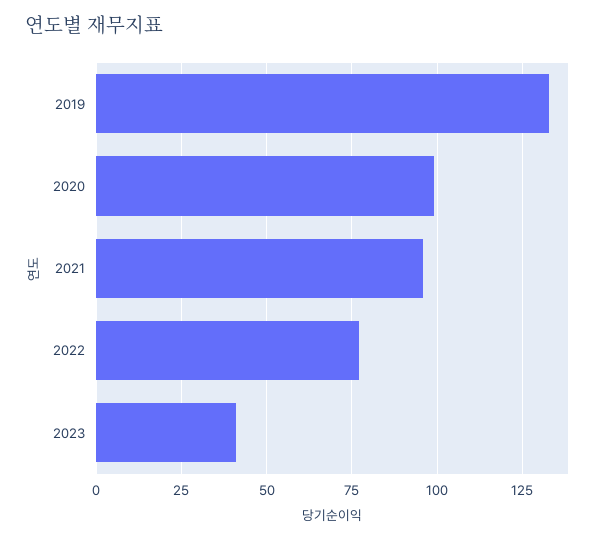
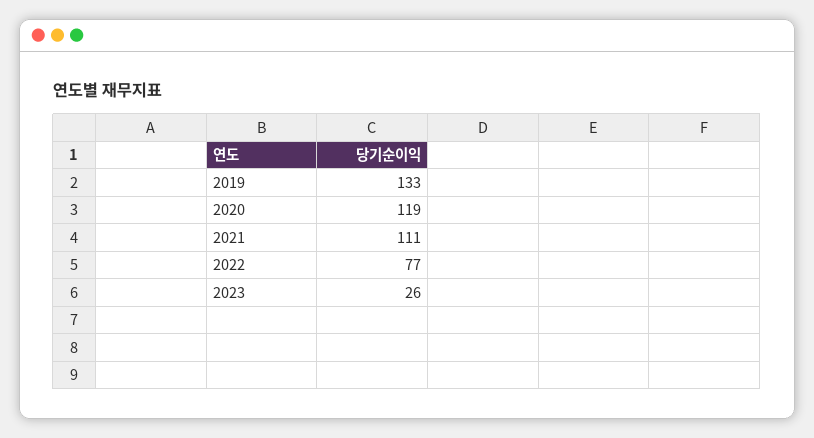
  {
    "2019": 133,
-   "2020": 100,
+   "2020": 119,
-   "2021": 95,
+   "2021": 111,
    "2022": 77,
-   "2023": 40
+   "2023": 26
  }

